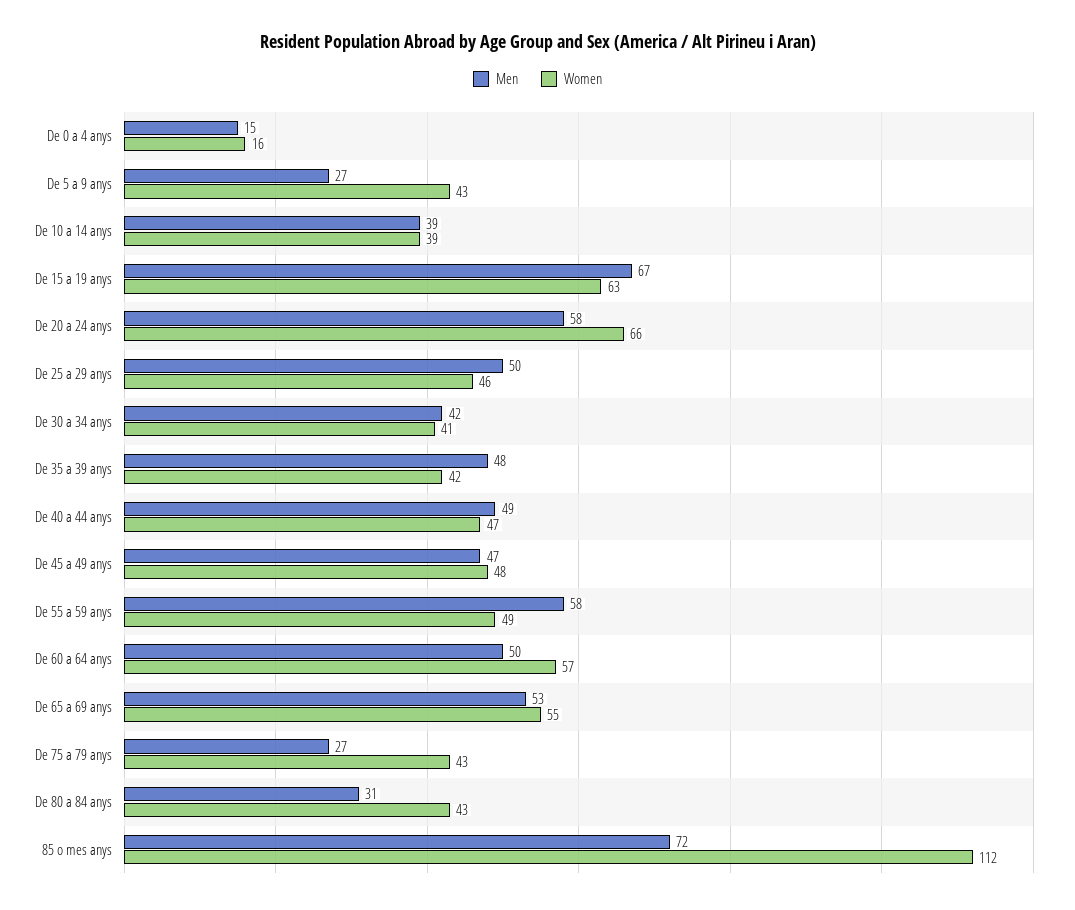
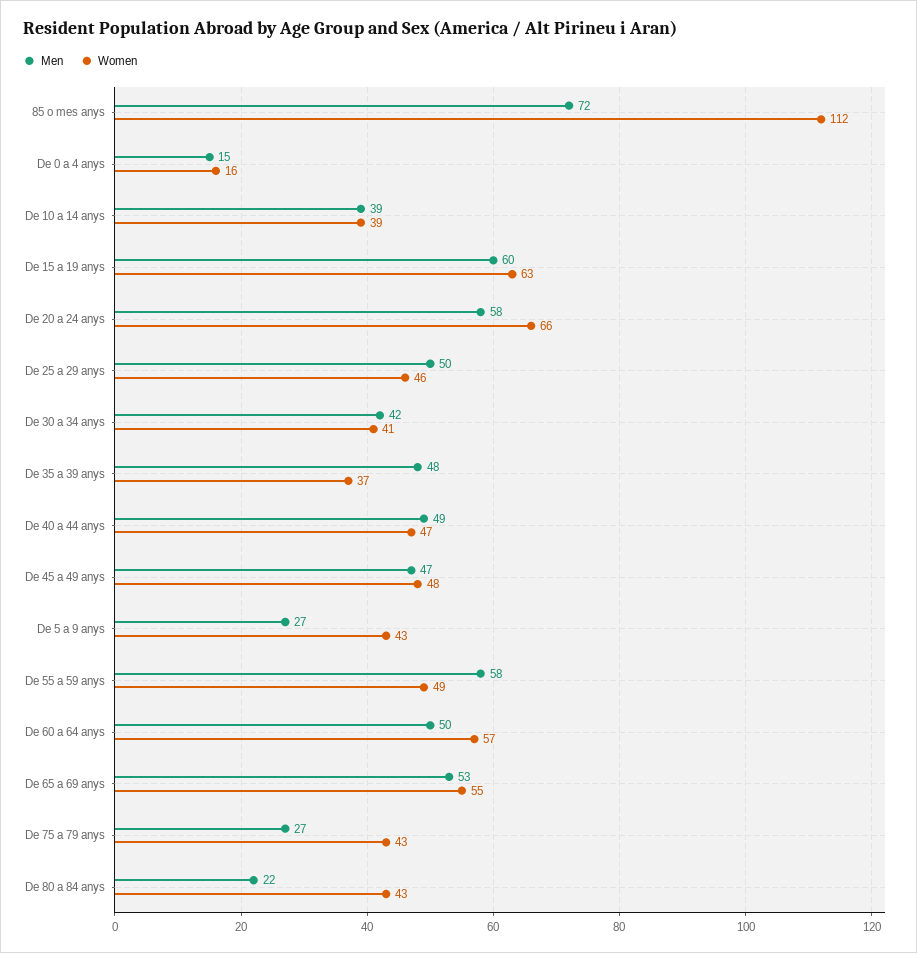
  {
    "Men": {
      "De 0 a 4 anys": 15,
      "De 5 a 9 anys": 27,
      "De 10 a 14 anys": 39,
-     "De 15 a 19 anys": 67,
+     "De 15 a 19 anys": 60,
      "De 20 a 24 anys": 58,
      "De 25 a 29 anys": 50,
      "De 30 a 34 anys": 42,
      "De 35 a 39 anys": 48,
      "De 40 a 44 anys": 49,
      "De 45 a 49 anys": 47,
      "De 55 a 59 anys": 58,
      "De 60 a 64 anys": 50,
      "De 65 a 69 anys": 53,
      "De 75 a 79 anys": 27,
-     "De 80 a 84 anys": 31,
+     "De 80 a 84 anys": 22,
      "85 o mes anys": 72
    },
    "Women": {
      "De 0 a 4 anys": 16,
      "De 5 a 9 anys": 43,
      "De 10 a 14 anys": 39,
      "De 15 a 19 anys": 63,
      "De 20 a 24 anys": 66,
      "De 25 a 29 anys": 46,
      "De 30 a 34 anys": 41,
-     "De 35 a 39 anys": 42,
+     "De 35 a 39 anys": 37,
      "De 40 a 44 anys": 47,
      "De 45 a 49 anys": 48,
      "De 55 a 59 anys": 49,
      "De 60 a 64 anys": 57,
      "De 65 a 69 anys": 55,
      "De 75 a 79 anys": 43,
      "De 80 a 84 anys": 43,
      "85 o mes anys": 112
    }
  }

